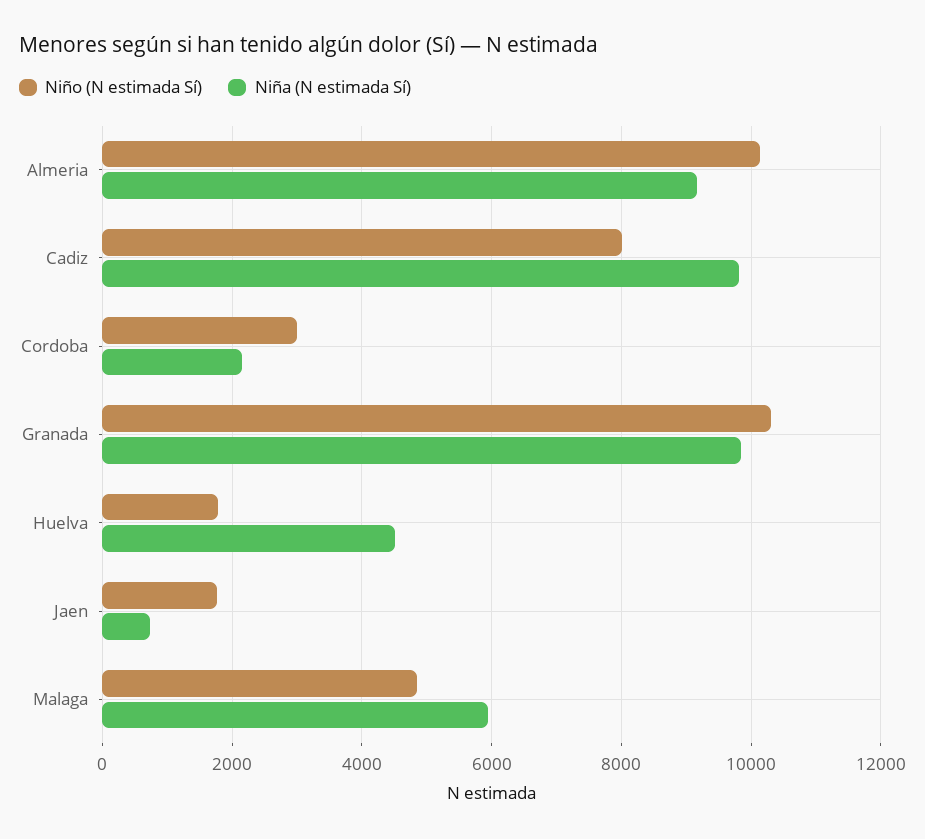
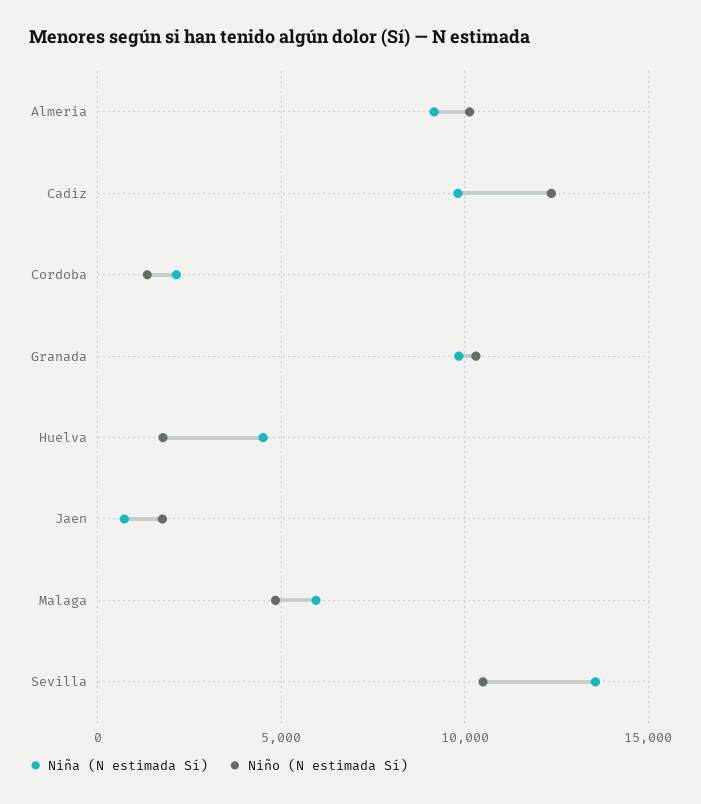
  {
    "Niño (N estimada Sí)": {
      "Almeria": 10200,
-     "Cadiz": 8000,
+     "Cadiz": 12500,
-     "Cordoba": 3000,
+     "Cordoba": 1500,
      "Granada": 10400,
      "Huelva": 1800,
      "Jaen": 1800,
-     "Malaga": 4800
+     "Malaga": 4800,
+     "Sevilla": 10500
    },
    "Niña (N estimada Sí)": {
      "Almeria": 9200,
      "Cadiz": 9800,
      "Cordoba": 2200,
      "Granada": 9800,
      "Huelva": 4600,
      "Jaen": 800,
-     "Malaga": 6000
+     "Malaga": 6000,
+     "Sevilla": 13500
    }
  }

